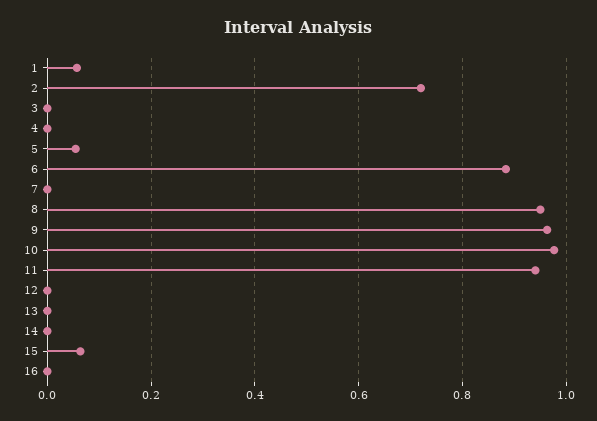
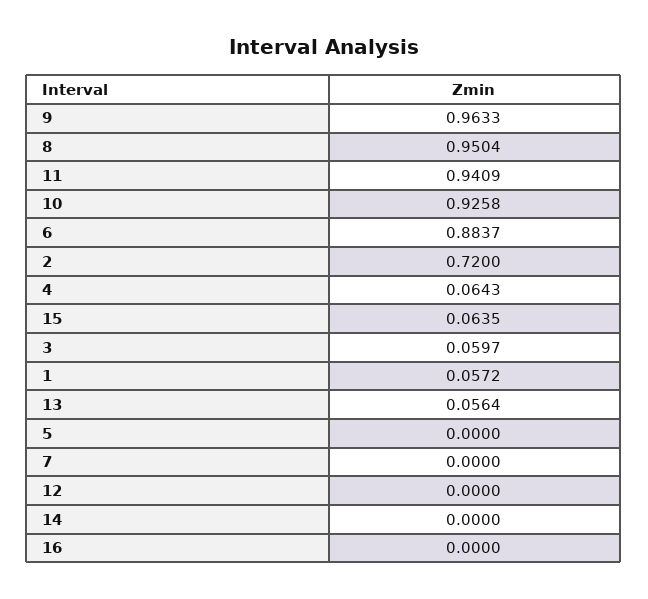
  {
    "1": 0.0572,
    "2": 0.72,
-   "3": 0,
+   "3": 0.0597,
-   "4": 0,
+   "4": 0.0643,
-   "5": 0.06,
+   "5": 0,
    "6": 0.8837,
    "7": 0,
    "8": 0.9504,
    "9": 0.9633,
-   "10": 0.98,
+   "10": 0.9258,
    "11": 0.9409,
    "12": 0,
-   "13": 0,
+   "13": 0.0564,
    "14": 0,
    "15": 0.0635,
    "16": 0
  }

